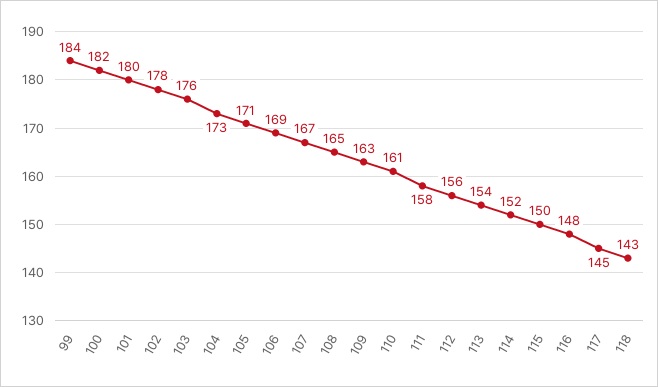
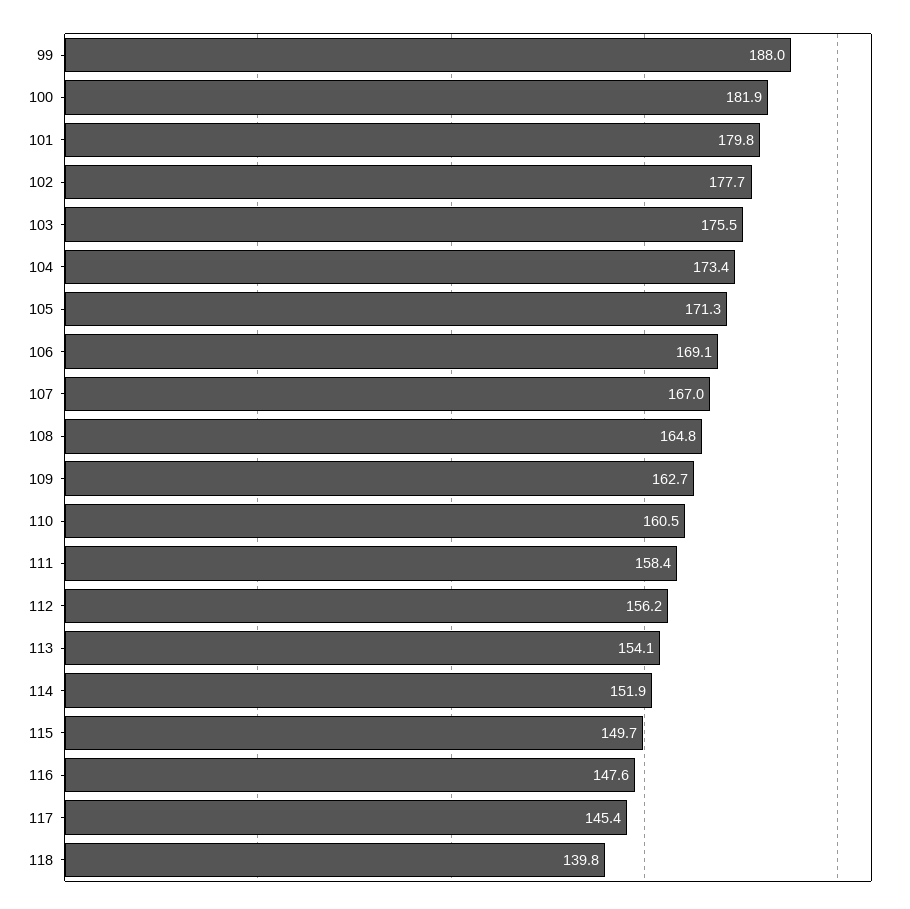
  {
-   "99": 184,
+   "99": 188,
    "100": 181.9,
    "101": 179.8,
    "102": 177.7,
    "103": 175.5,
    "104": 173.4,
    "105": 171.3,
    "106": 169.1,
    "107": 167,
    "108": 164.8,
    "109": 162.7,
    "110": 160.5,
    "111": 158.4,
    "112": 156.2,
    "113": 154.1,
    "114": 151.9,
    "115": 149.7,
    "116": 147.6,
    "117": 145.4,
-   "118": 143
+   "118": 139.8
  }

